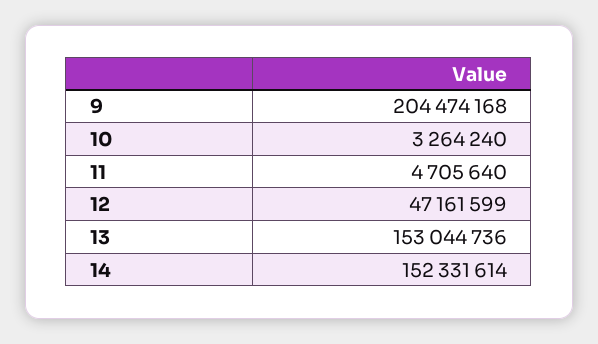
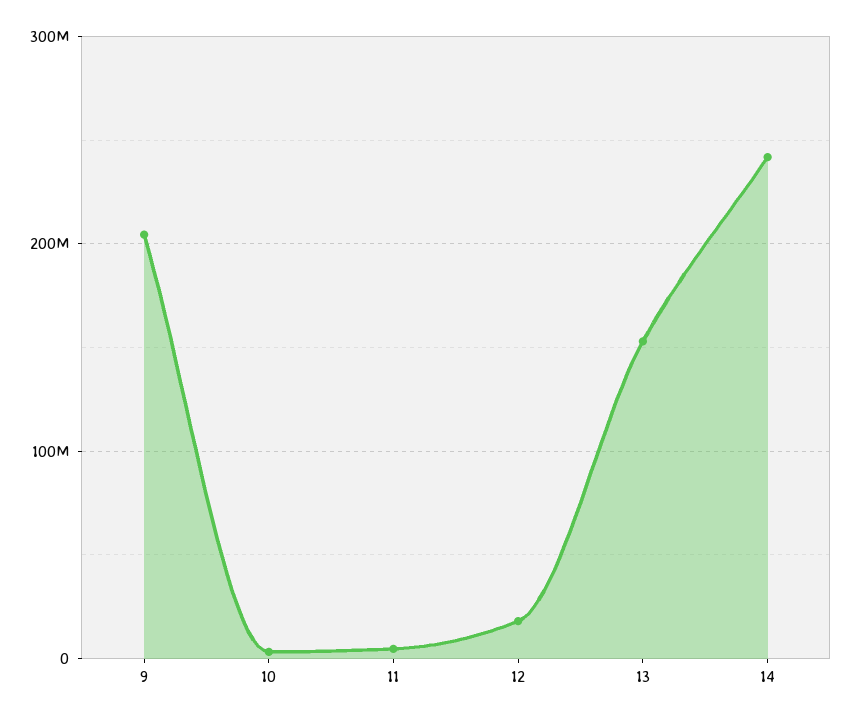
  {
    "9": 204474168,
    "10": 3264240,
    "11": 4705640,
-   "12": 47161599,
+   "12": 20000000,
    "13": 153044736,
-   "14": 152331614
+   "14": 240000000
  }

